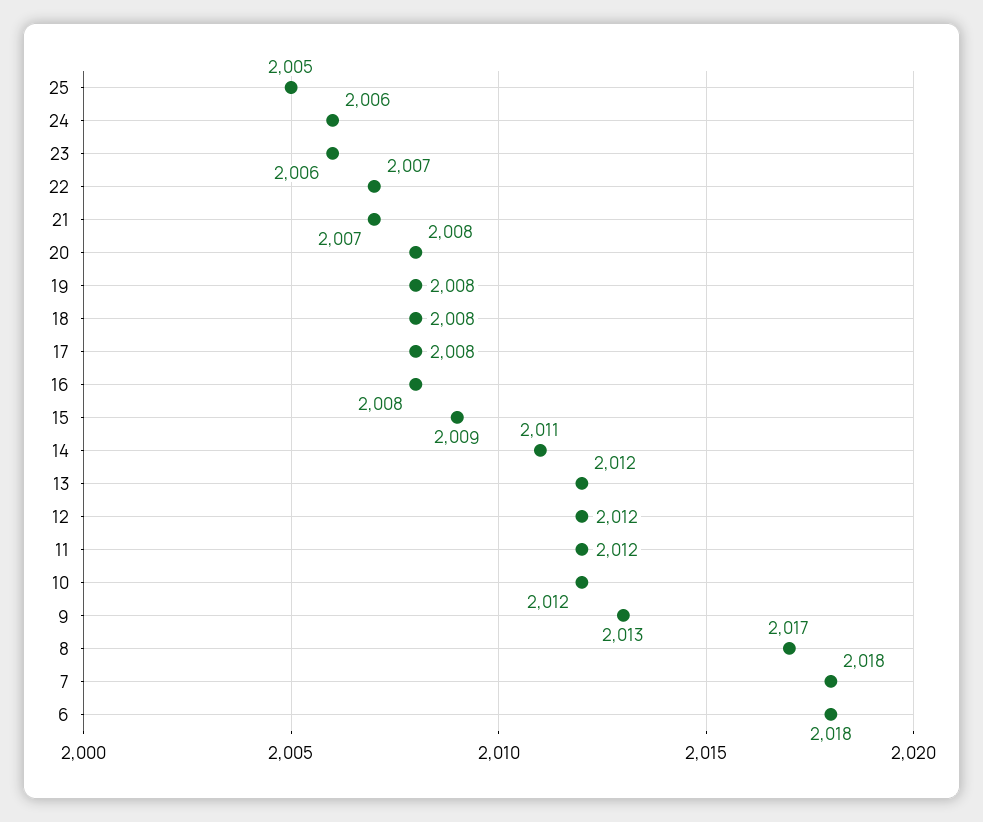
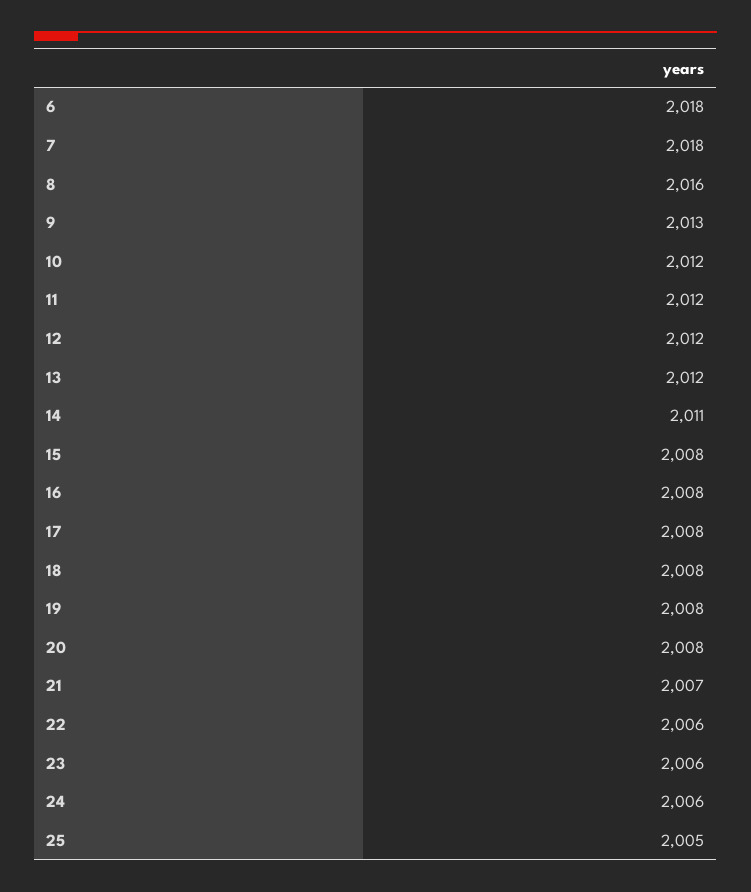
  {
    "25": 2005,
    "24": 2006,
    "23": 2006,
-   "22": 2007,
+   "22": 2006,
    "21": 2007,
    "20": 2008,
    "19": 2008,
    "18": 2008,
    "17": 2008,
    "16": 2008,
-   "15": 2009,
+   "15": 2008,
    "14": 2011,
    "13": 2012,
    "12": 2012,
    "11": 2012,
    "10": 2012,
    "9": 2013,
-   "8": 2017,
+   "8": 2016,
    "7": 2018,
    "6": 2018
  }

